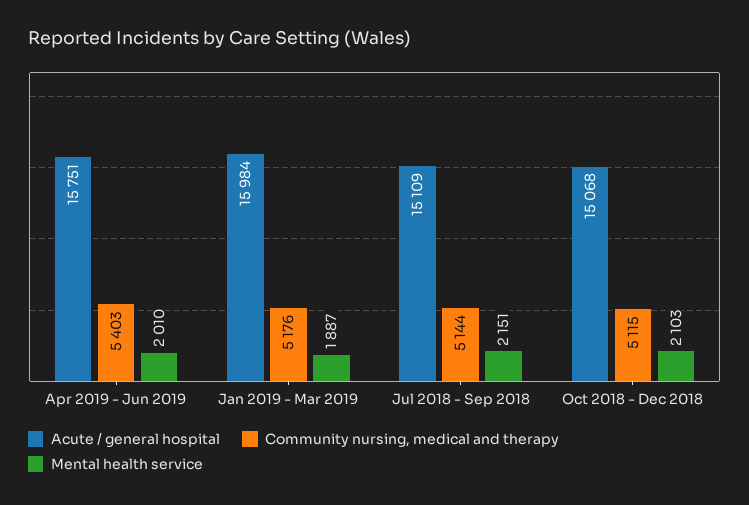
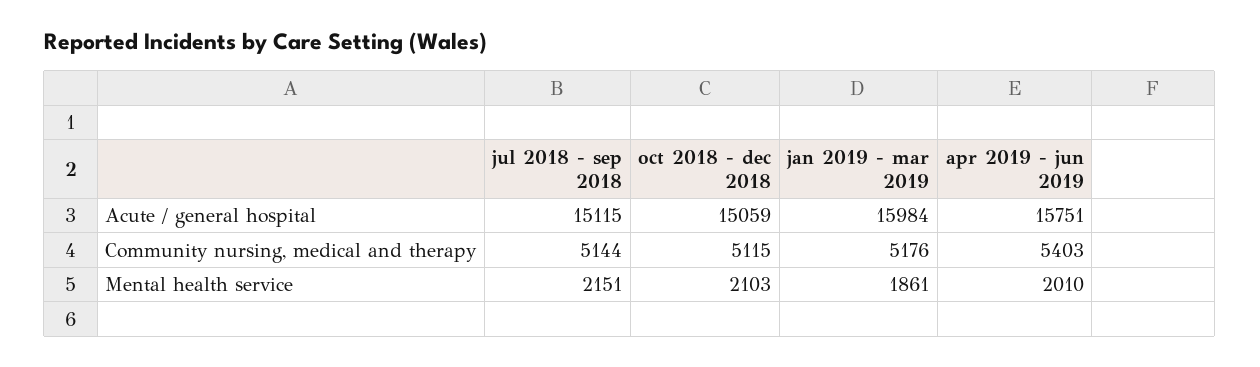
  {
    "Acute / general hospital": {
      "Apr 2019 - Jun 2019": 15751,
      "Jan 2019 - Mar 2019": 15984,
-     "Jul 2018 - Sep 2018": 15109,
+     "Jul 2018 - Sep 2018": 15115,
-     "Oct 2018 - Dec 2018": 15068
+     "Oct 2018 - Dec 2018": 15059
    },
    "Community nursing, medical and therapy": {
      "Apr 2019 - Jun 2019": 5403,
      "Jan 2019 - Mar 2019": 5176,
      "Jul 2018 - Sep 2018": 5144,
      "Oct 2018 - Dec 2018": 5115
    },
    "Mental health service": {
      "Apr 2019 - Jun 2019": 2010,
-     "Jan 2019 - Mar 2019": 1887,
+     "Jan 2019 - Mar 2019": 1861,
      "Jul 2018 - Sep 2018": 2151,
      "Oct 2018 - Dec 2018": 2103
    }
  }

